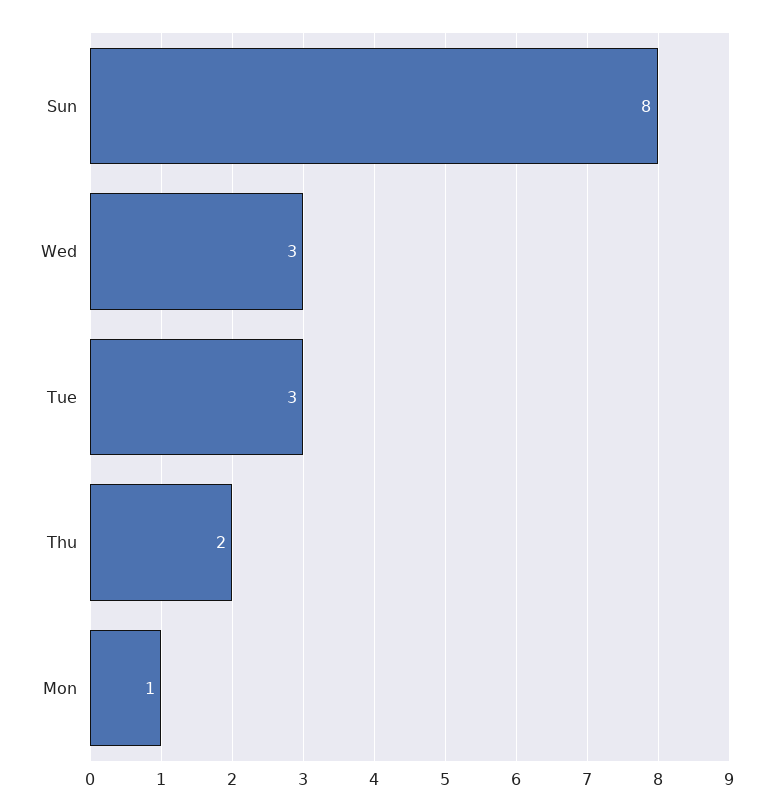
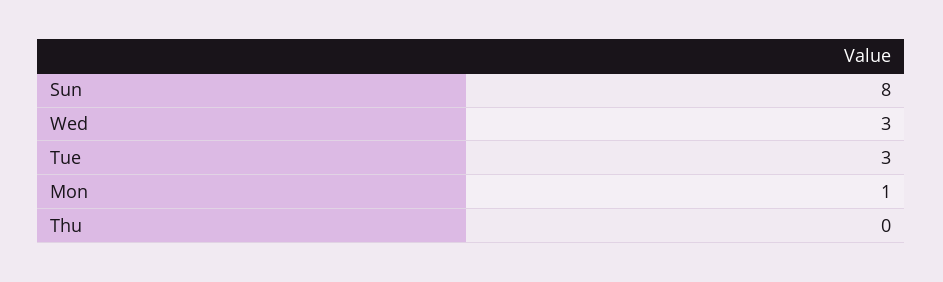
  {
    "Sun": 8,
    "Wed": 3,
    "Tue": 3,
-   "Thu": 2,
+   "Thu": 0,
    "Mon": 1
  }

